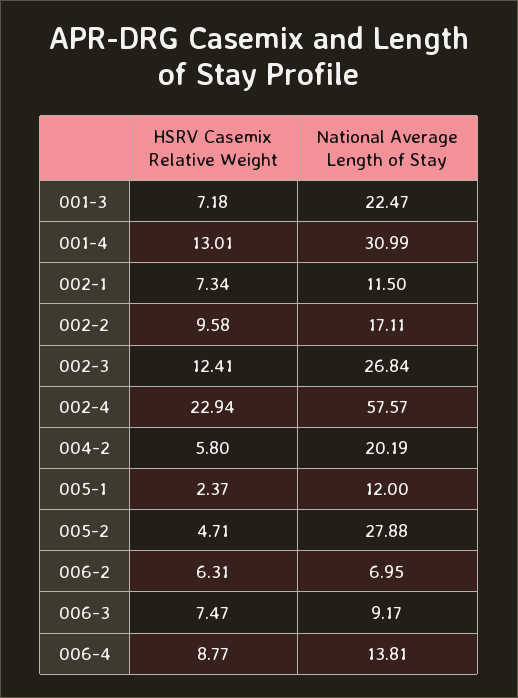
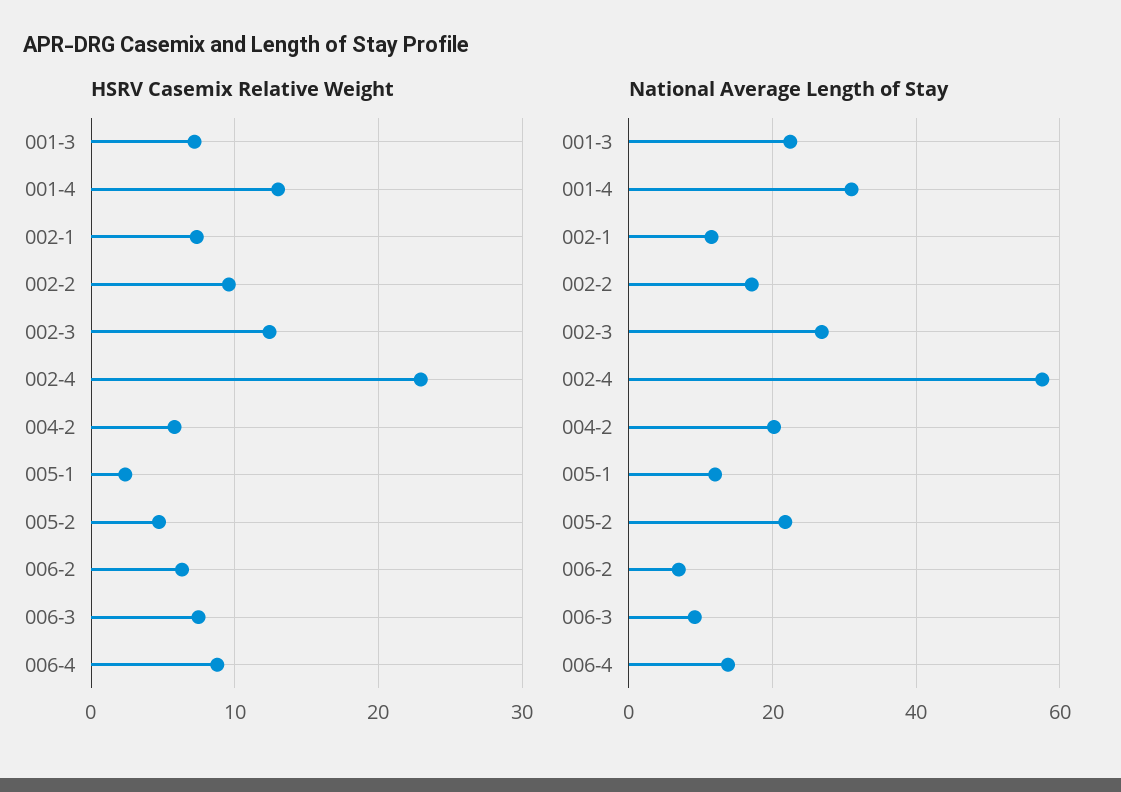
  {
    "HSRV Casemix Relative Weight": {
      "001-3": 7.18,
      "001-4": 13.01,
      "002-1": 7.34,
      "002-2": 9.58,
      "002-3": 12.41,
      "002-4": 22.94,
      "004-2": 5.8,
      "005-1": 2.37,
      "005-2": 4.71,
      "006-2": 6.31,
      "006-3": 7.47,
      "006-4": 8.77
    },
    "National Average Length of Stay": {
      "001-3": 22.47,
      "001-4": 30.99,
      "002-1": 11.5,
      "002-2": 17.11,
      "002-3": 26.84,
      "002-4": 57.57,
      "004-2": 20.19,
      "005-1": 12,
-     "005-2": 27.88,
+     "005-2": 22,
      "006-2": 6.95,
      "006-3": 9.17,
      "006-4": 13.81
    }
  }

